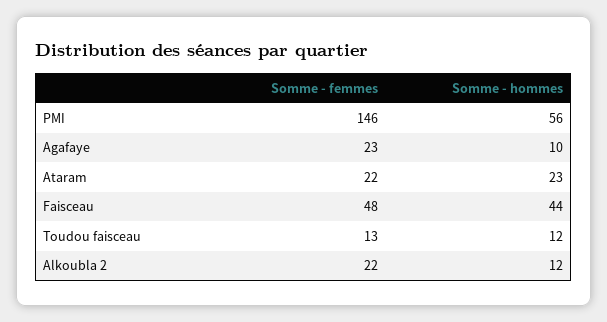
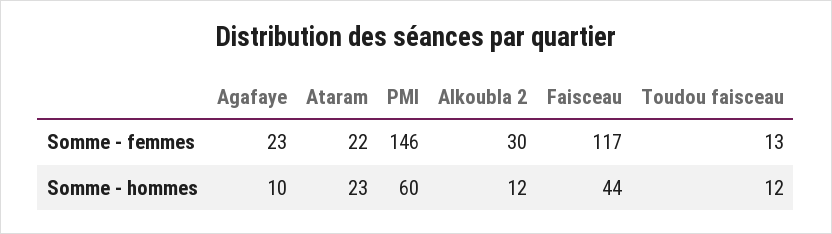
  {
    "Somme - femmes": {
      "PMI": 146,
      "Agafaye": 23,
      "Ataram": 22,
-     "Faisceau": 48,
+     "Faisceau": 117,
      "Toudou faisceau": 13,
-     "Alkoubla 2": 22
+     "Alkoubla 2": 30
    },
    "Somme - hommes": {
-     "PMI": 56,
+     "PMI": 60,
      "Agafaye": 10,
      "Ataram": 23,
      "Faisceau": 44,
      "Toudou faisceau": 12,
      "Alkoubla 2": 12
    }
  }

